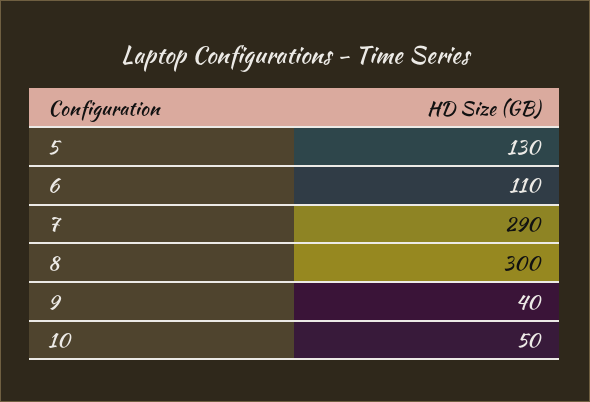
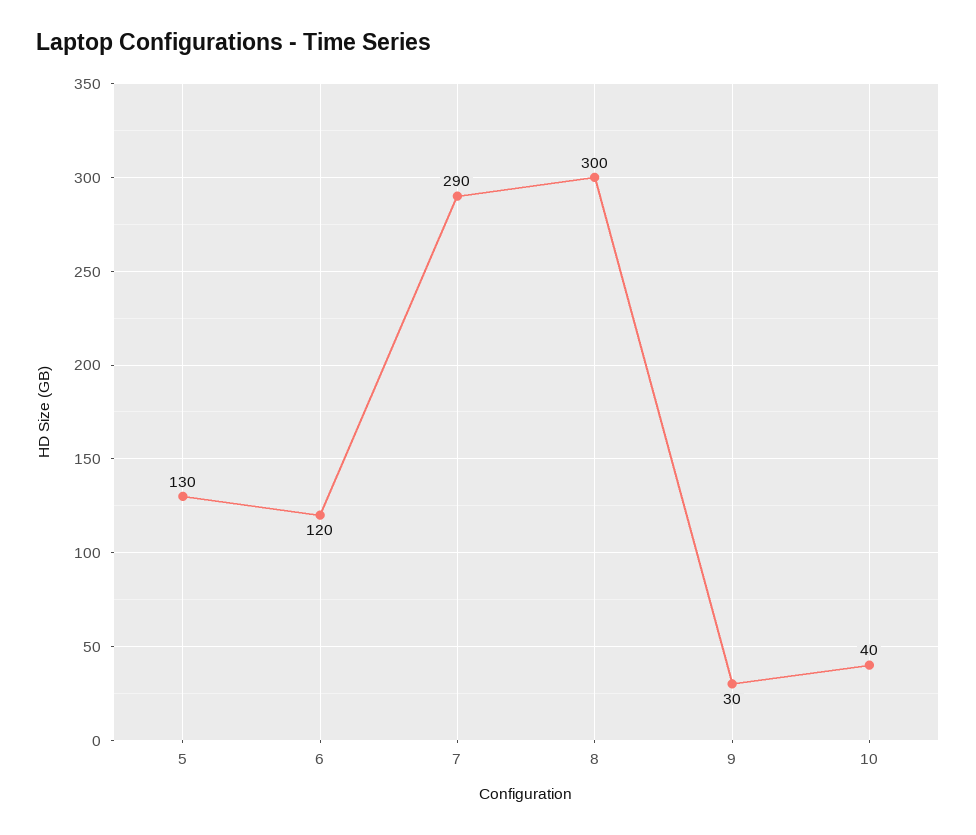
  {
    "5": 130,
-   "6": 110,
+   "6": 120,
    "7": 290,
    "8": 300,
-   "9": 40,
+   "9": 30,
-   "10": 50
+   "10": 40
  }

